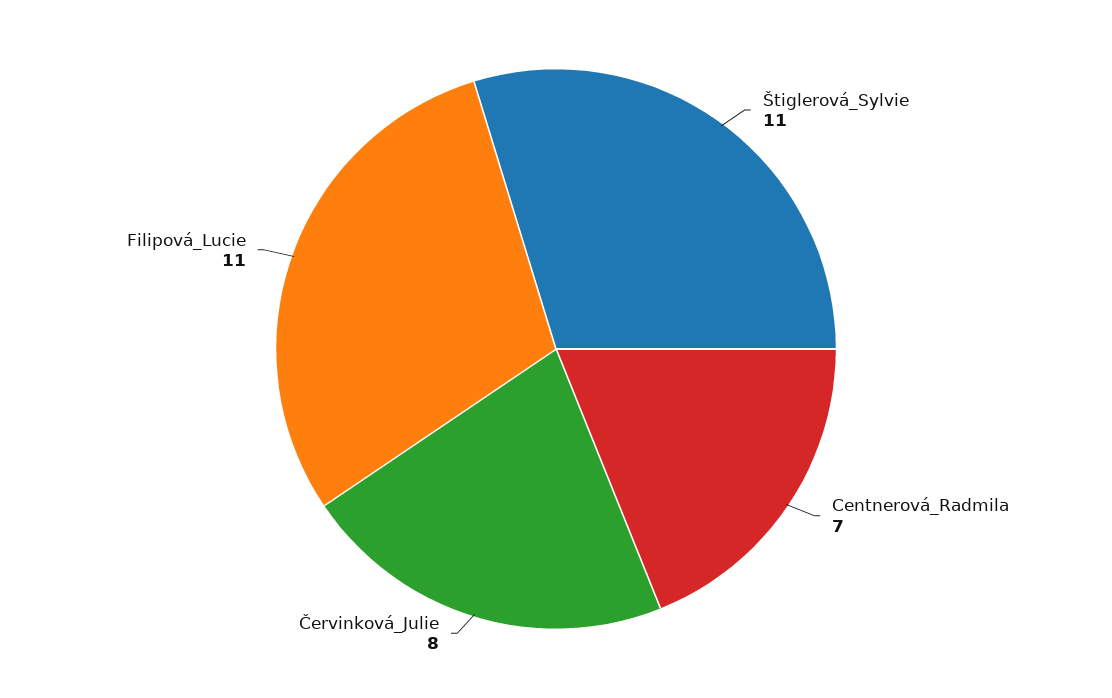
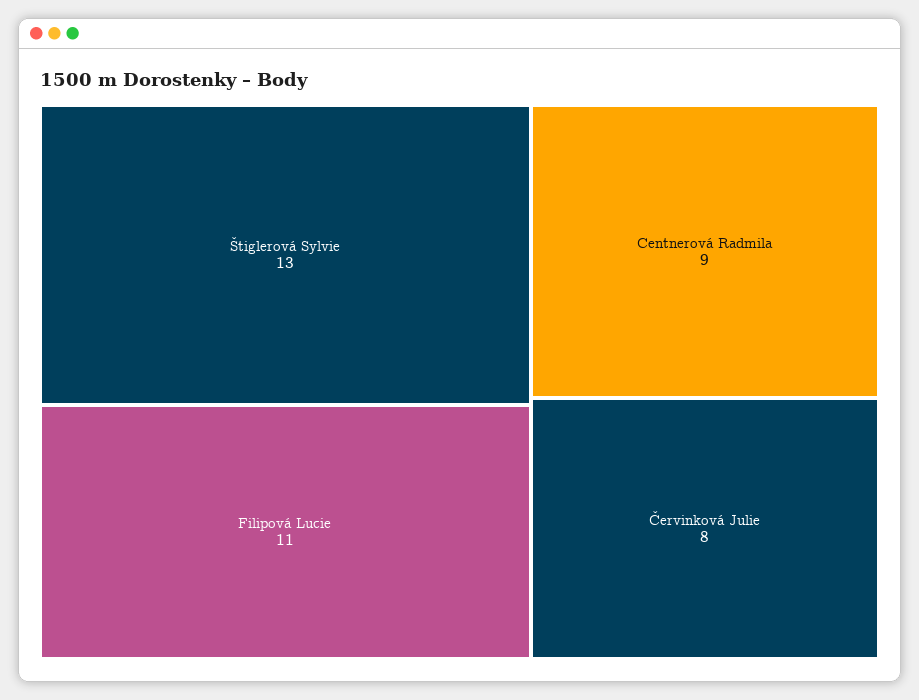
  {
-   "Štiglerová_Sylvie": 11,
+   "Štiglerová_Sylvie": 13,
-   "Centnerová_Radmila": 7,
+   "Centnerová_Radmila": 9,
    "Červinková_Julie": 8,
    "Filipová_Lucie": 11
  }

